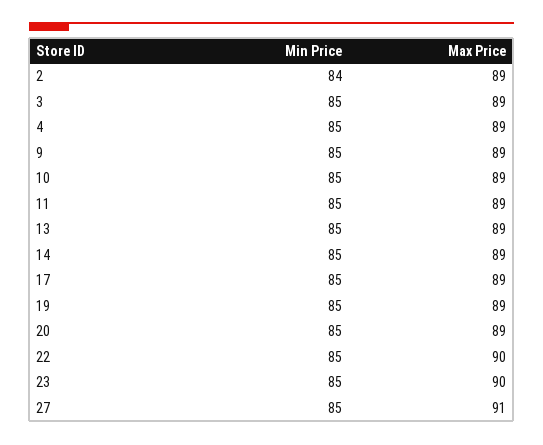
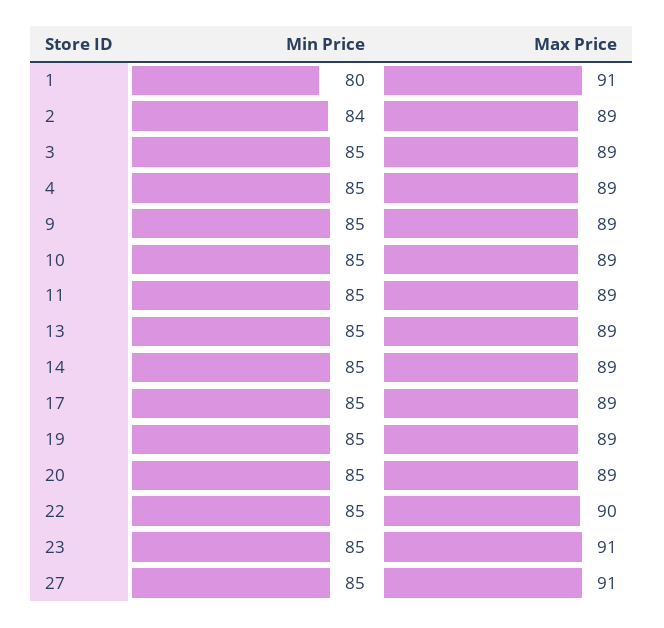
  {
    "Min Price": {
      "2": 84,
      "3": 85,
      "4": 85,
      "9": 85,
      "10": 85,
      "11": 85,
      "13": 85,
      "14": 85,
      "17": 85,
      "19": 85,
      "20": 85,
      "22": 85,
      "23": 85,
-     "27": 85
+     "27": 85,
+     "1": 80
    },
    "Max Price": {
      "2": 89,
      "3": 89,
      "4": 89,
      "9": 89,
      "10": 89,
      "11": 89,
      "13": 89,
      "14": 89,
      "17": 89,
      "19": 89,
      "20": 89,
      "22": 90,
-     "23": 90,
+     "23": 91,
-     "27": 91
+     "27": 91,
+     "1": 91
    }
  }

